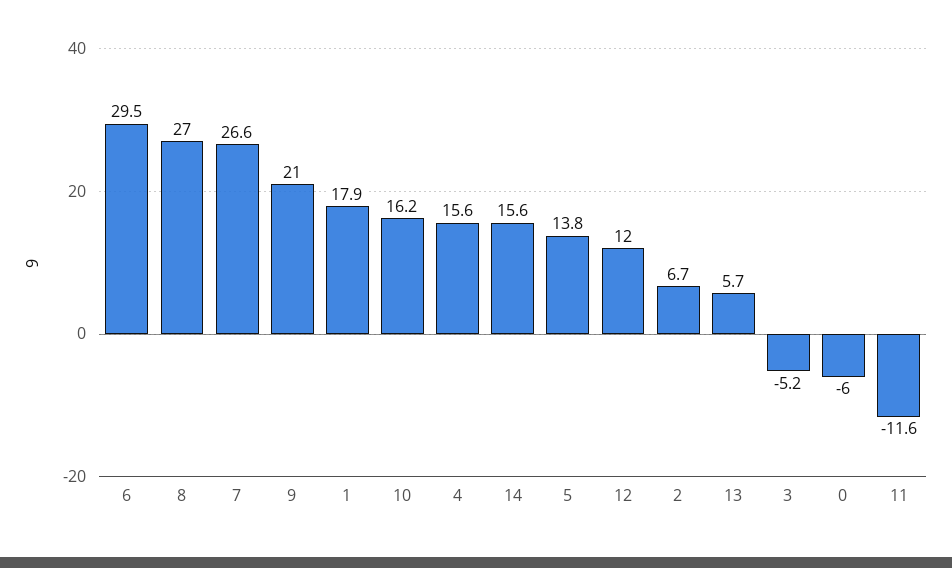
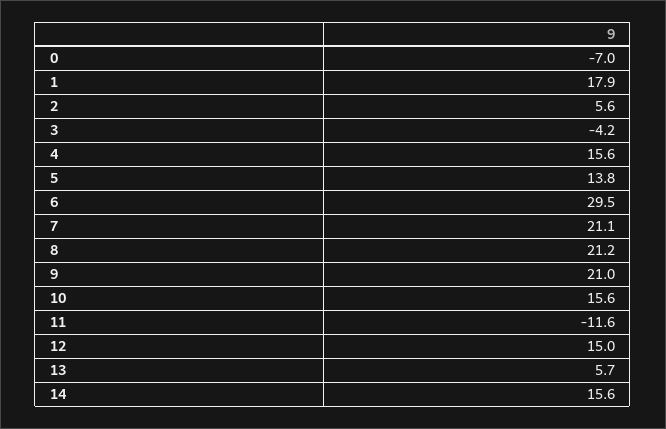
  {
    "6": 29.5,
-   "8": 27,
+   "8": 21.2,
-   "7": 26.6,
+   "7": 21.1,
    "9": 21,
    "1": 17.9,
-   "10": 16.2,
+   "10": 15.6,
    "4": 15.6,
    "14": 15.6,
    "5": 13.8,
-   "12": 12,
+   "12": 15,
-   "2": 6.7,
+   "2": 5.6,
    "13": 5.7,
-   "3": -5.2,
+   "3": -4.2,
-   "0": -6,
+   "0": -7,
    "11": -11.6
  }

